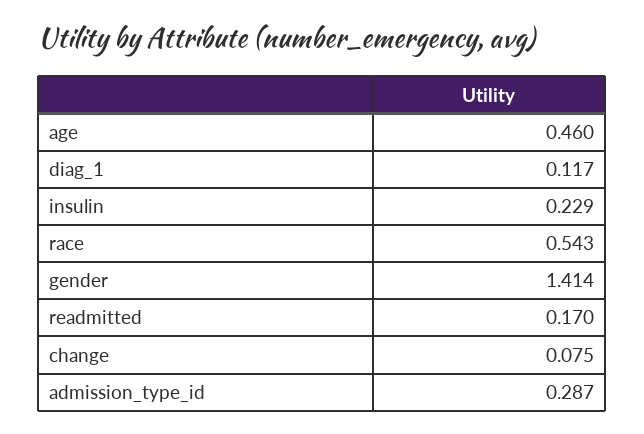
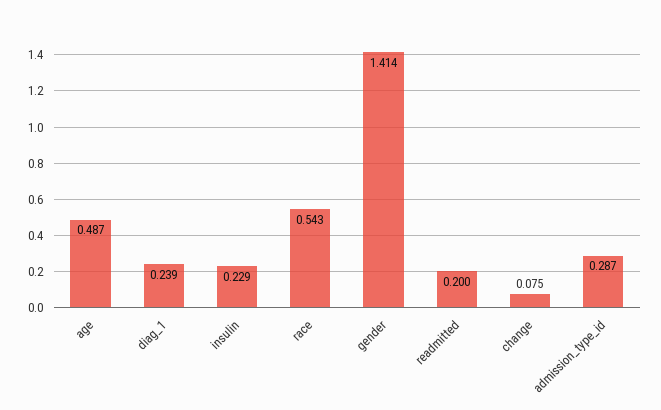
  {
-   "age": 0.46,
+   "age": 0.487,
-   "diag_1": 0.117,
+   "diag_1": 0.239,
    "insulin": 0.229,
    "race": 0.543,
    "gender": 1.414,
-   "readmitted": 0.17,
+   "readmitted": 0.2,
    "change": 0.075,
    "admission_type_id": 0.287
  }

